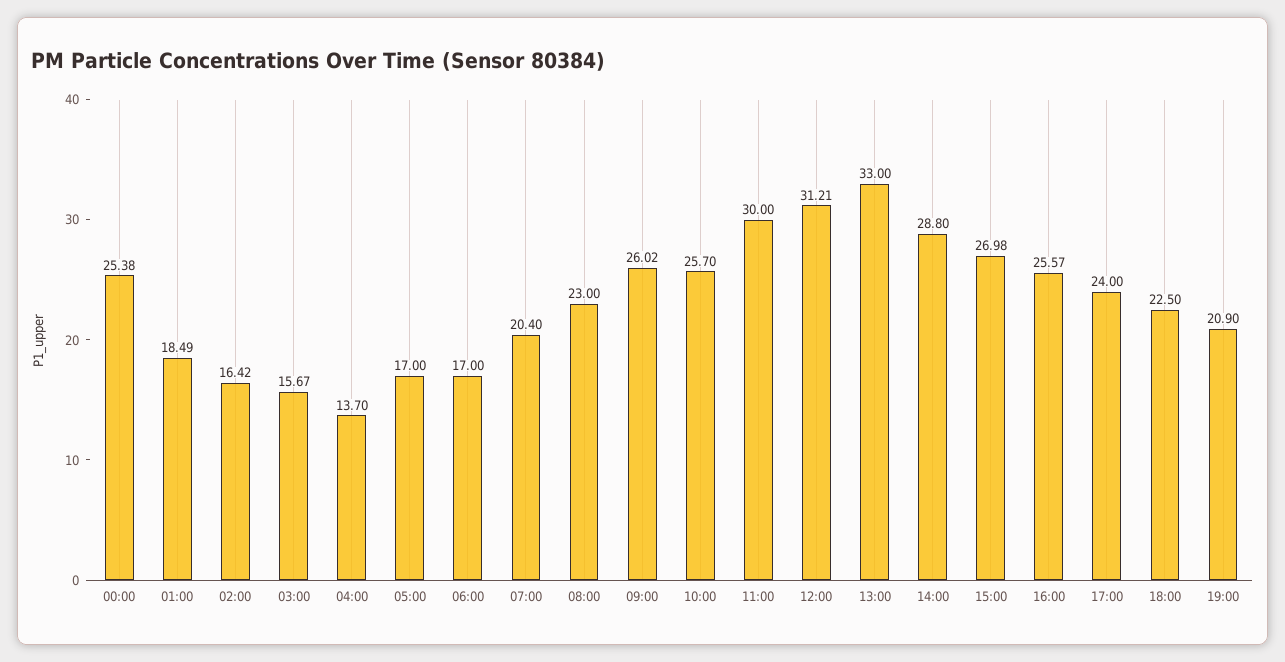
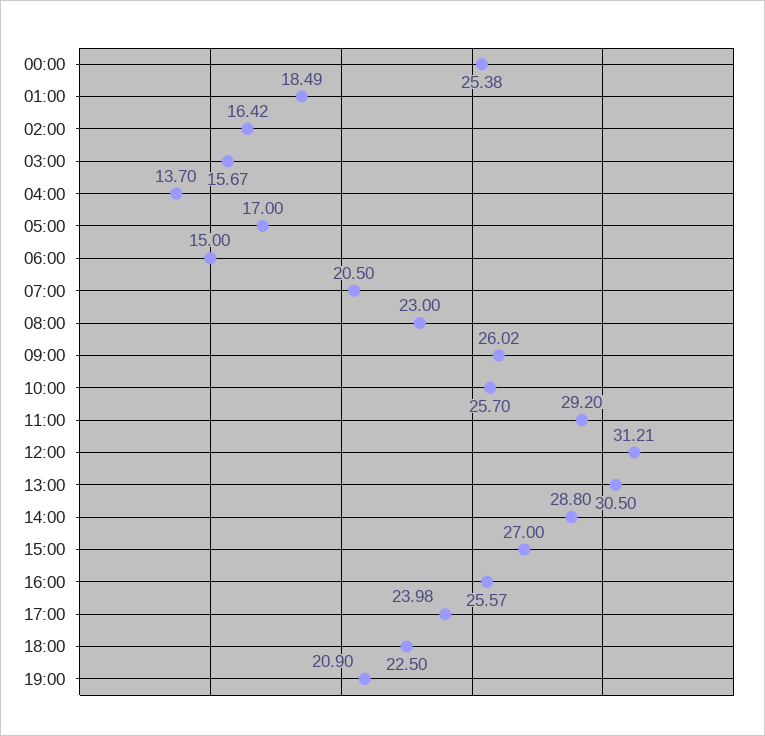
  {
    "00:00": 25.38,
    "01:00": 18.49,
    "02:00": 16.42,
    "03:00": 15.67,
    "04:00": 13.7,
    "05:00": 17,
-   "06:00": 17,
+   "06:00": 15,
-   "07:00": 20.4,
+   "07:00": 20.5,
    "08:00": 23,
    "09:00": 26.02,
    "10:00": 25.7,
-   "11:00": 30,
+   "11:00": 29.2,
    "12:00": 31.21,
-   "13:00": 33,
+   "13:00": 30.5,
    "14:00": 28.8,
-   "15:00": 26.98,
+   "15:00": 27,
    "16:00": 25.57,
-   "17:00": 24,
+   "17:00": 23.98,
    "18:00": 22.5,
    "19:00": 20.9
  }

